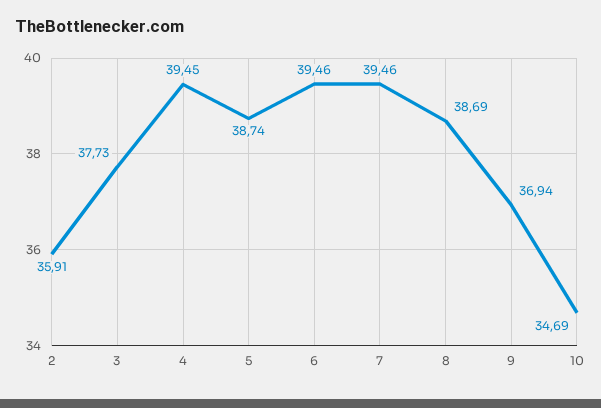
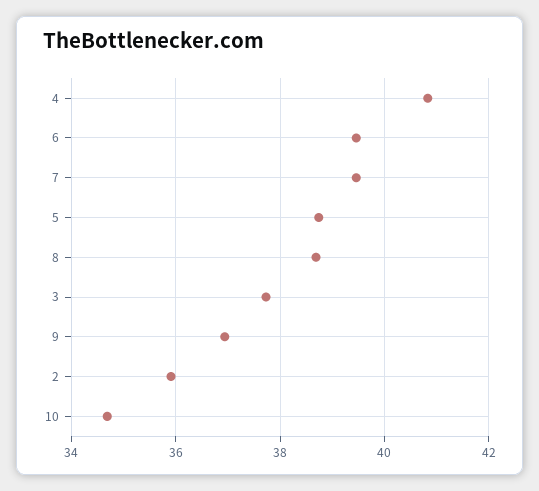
  {
    "2": 35.91,
    "3": 37.73,
-   "4": 39.45,
+   "4": 40.8,
    "5": 38.74,
    "6": 39.46,
    "7": 39.46,
    "8": 38.69,
    "9": 36.94,
    "10": 34.69
  }

